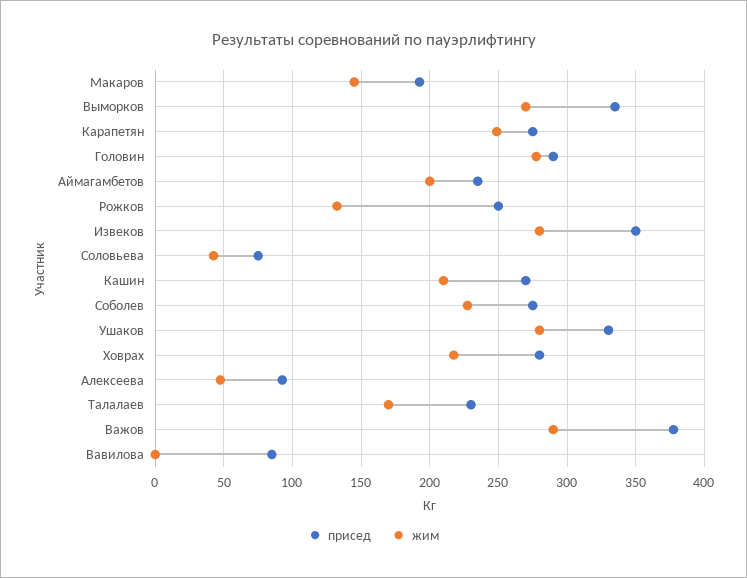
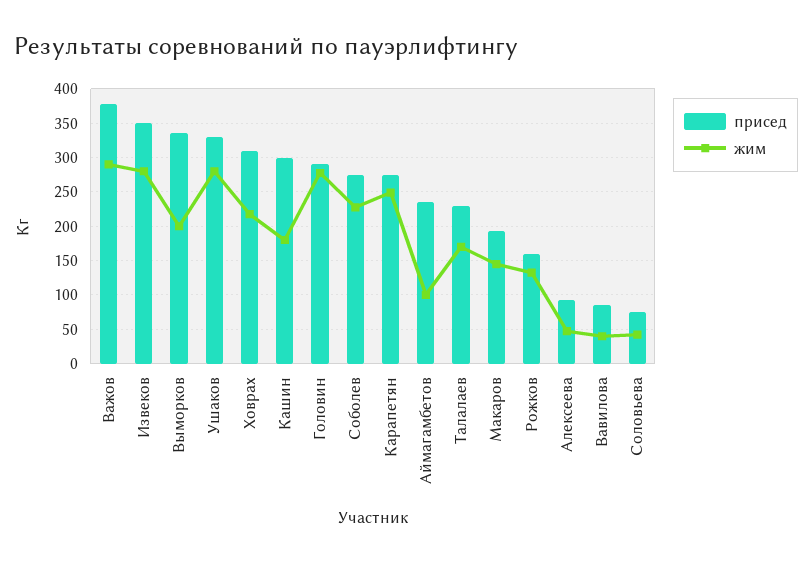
  {
    "присед": {
      "Макаров": 195,
      "Выморков": 335,
      "Карапетян": 275,
      "Головин": 290,
      "Аймагамбетов": 235,
-     "Рожков": 250,
+     "Рожков": 160,
      "Извеков": 350,
      "Соловьева": 75,
-     "Кашин": 270,
+     "Кашин": 300,
      "Соболев": 275,
      "Ушаков": 330,
-     "Ховрах": 280,
+     "Ховрах": 310,
      "Алексеева": 95,
      "Талалаев": 230,
      "Важов": 380,
      "Вавилова": 85
    },
    "жим": {
      "Макаров": 145,
-     "Выморков": 270,
+     "Выморков": 200,
      "Карапетян": 250,
      "Головин": 280,
-     "Аймагамбетов": 200,
+     "Аймагамбетов": 100,
      "Рожков": 135,
      "Извеков": 280,
      "Соловьева": 45,
-     "Кашин": 210,
+     "Кашин": 180,
      "Соболев": 230,
      "Ушаков": 280,
      "Ховрах": 220,
      "Алексеева": 50,
      "Талалаев": 170,
      "Важов": 290,
-     "Вавилова": 0
+     "Вавилова": 40
    }
  }

